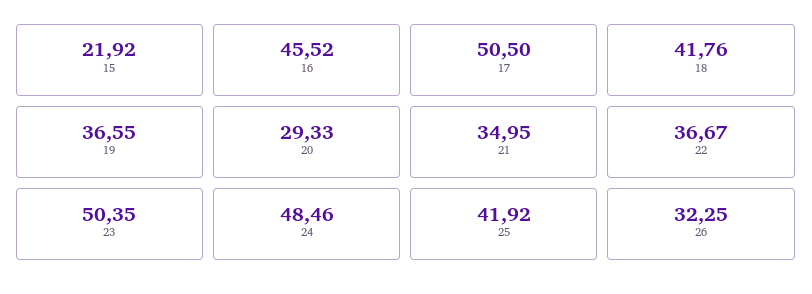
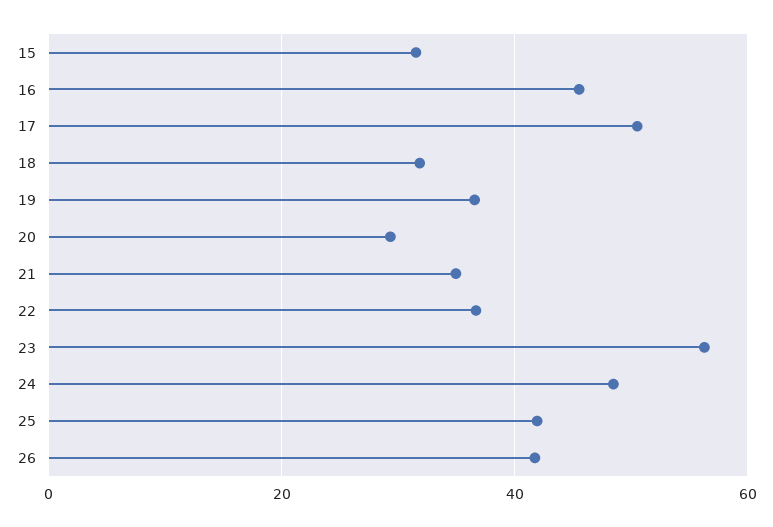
  {
-   "15": 21.92,
+   "15": 32,
    "16": 45.52,
    "17": 50.5,
-   "18": 41.76,
+   "18": 32,
    "19": 36.55,
    "20": 29.33,
    "21": 34.95,
    "22": 36.67,
-   "23": 50.35,
+   "23": 56,
    "24": 48.46,
    "25": 41.92,
-   "26": 32.25
+   "26": 42
  }

